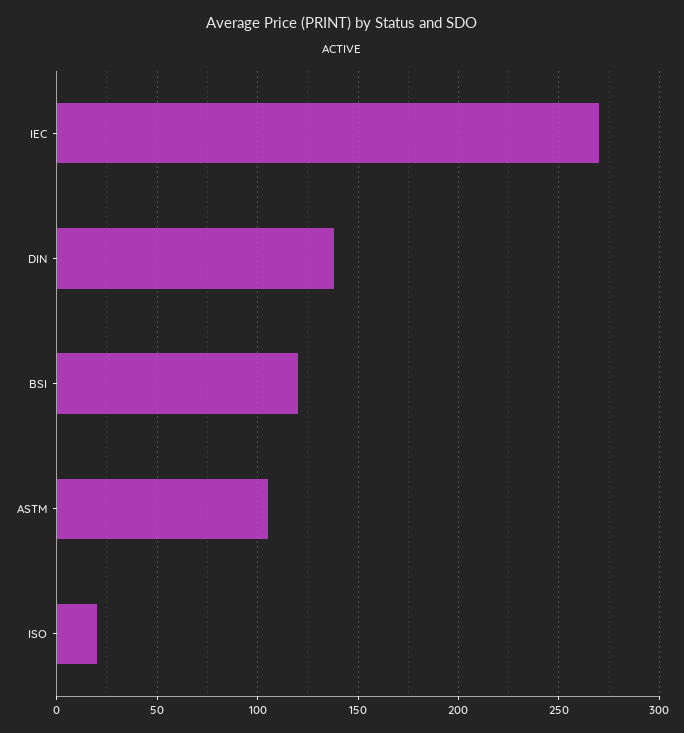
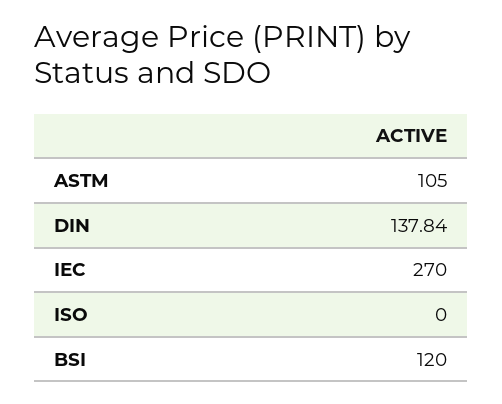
  {
    "IEC": 270,
    "DIN": 137.84,
    "BSI": 120,
    "ASTM": 105,
-   "ISO": 20
+   "ISO": 0
  }

